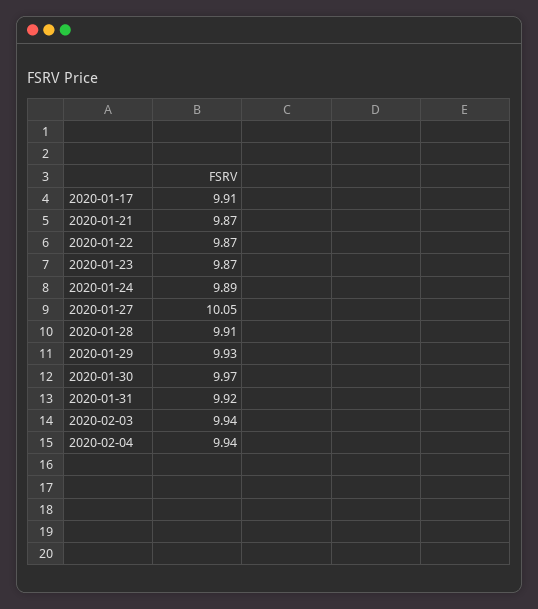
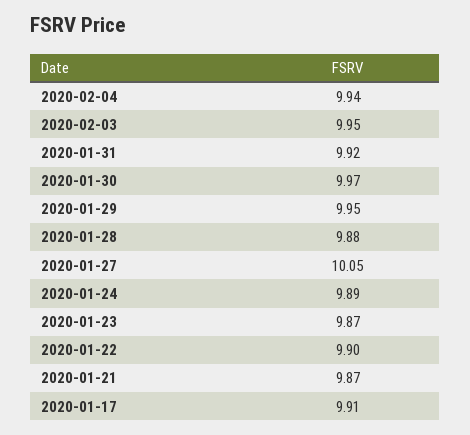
  {
    "2020-01-17": 9.91,
    "2020-01-21": 9.87,
-   "2020-01-22": 9.87,
+   "2020-01-22": 9.9,
    "2020-01-23": 9.87,
    "2020-01-24": 9.89,
    "2020-01-27": 10.05,
-   "2020-01-28": 9.91,
+   "2020-01-28": 9.88,
-   "2020-01-29": 9.93,
+   "2020-01-29": 9.95,
    "2020-01-30": 9.97,
    "2020-01-31": 9.92,
-   "2020-02-03": 9.94,
+   "2020-02-03": 9.95,
    "2020-02-04": 9.94
  }

